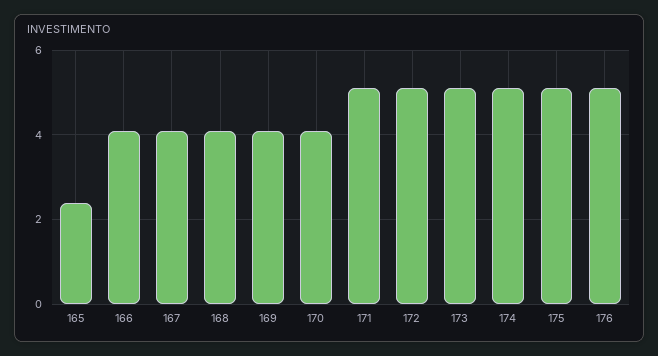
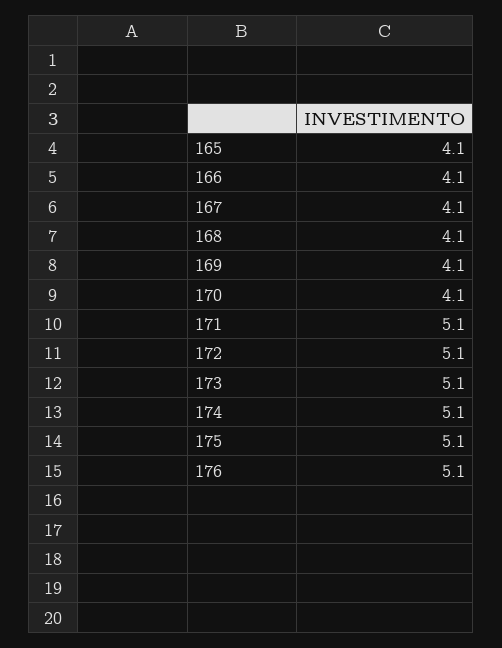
  {
-   "165": 2.5,
+   "165": 4.1,
    "166": 4.1,
    "167": 4.1,
    "168": 4.1,
    "169": 4.1,
    "170": 4.1,
    "171": 5.1,
    "172": 5.1,
    "173": 5.1,
    "174": 5.1,
    "175": 5.1,
    "176": 5.1
  }

